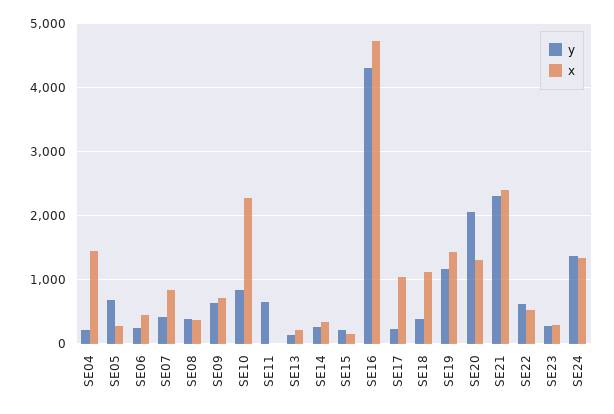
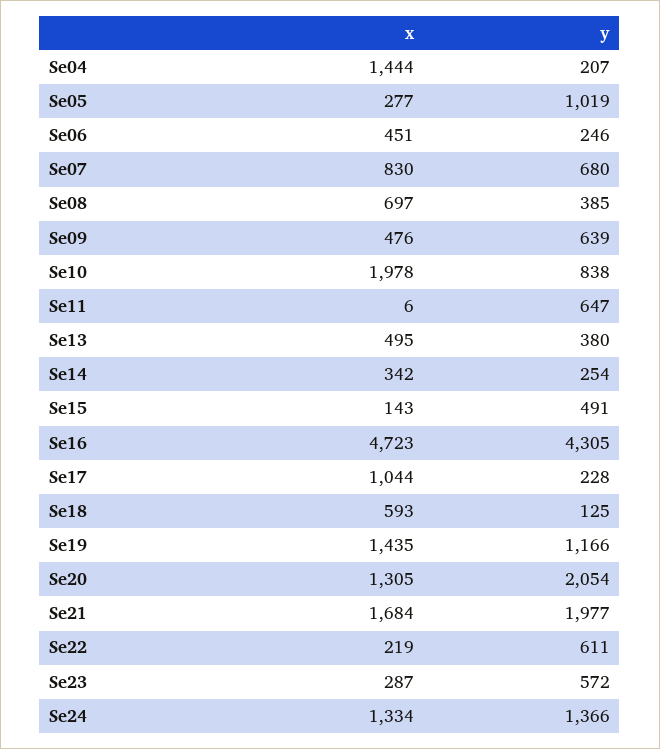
  {
    "y": {
      "SE04": 207,
-     "SE05": 700,
+     "SE05": 1019,
      "SE06": 246,
-     "SE07": 400,
+     "SE07": 680,
      "SE08": 385,
      "SE09": 639,
      "SE10": 838,
      "SE11": 647,
-     "SE13": 100,
+     "SE13": 380,
      "SE14": 254,
-     "SE15": 200,
+     "SE15": 491,
      "SE16": 4305,
      "SE17": 228,
-     "SE18": 400,
+     "SE18": 125,
      "SE19": 1166,
      "SE20": 2054,
-     "SE21": 2300,
+     "SE21": 1977,
      "SE22": 611,
-     "SE23": 300,
+     "SE23": 572,
      "SE24": 1366
    },
    "x": {
      "SE04": 1444,
      "SE05": 277,
      "SE06": 451,
      "SE07": 830,
-     "SE08": 400,
+     "SE08": 697,
-     "SE09": 700,
+     "SE09": 476,
-     "SE10": 2300,
+     "SE10": 1978,
      "SE11": 6,
-     "SE13": 200,
+     "SE13": 495,
      "SE14": 342,
      "SE15": 143,
      "SE16": 4723,
      "SE17": 1044,
-     "SE18": 1100,
+     "SE18": 593,
      "SE19": 1435,
      "SE20": 1305,
-     "SE21": 2400,
+     "SE21": 1684,
-     "SE22": 500,
+     "SE22": 219,
      "SE23": 287,
      "SE24": 1334
    }
  }

